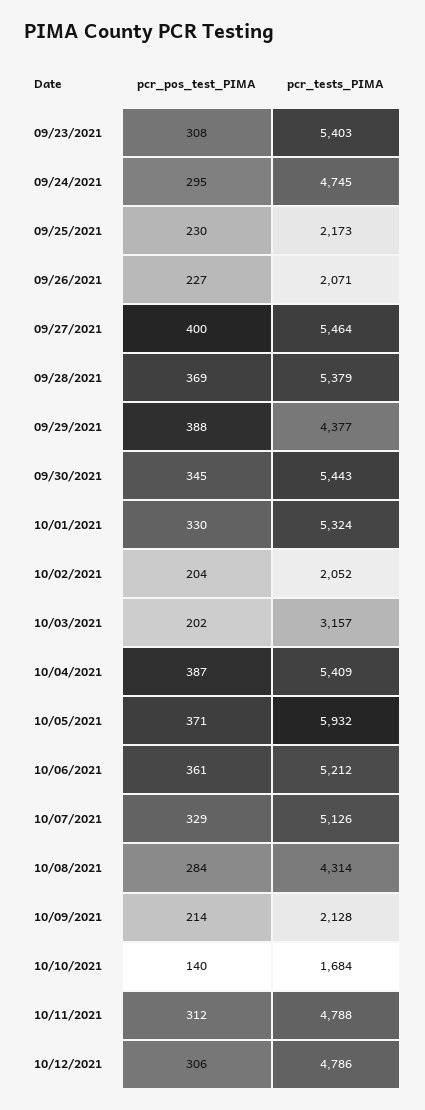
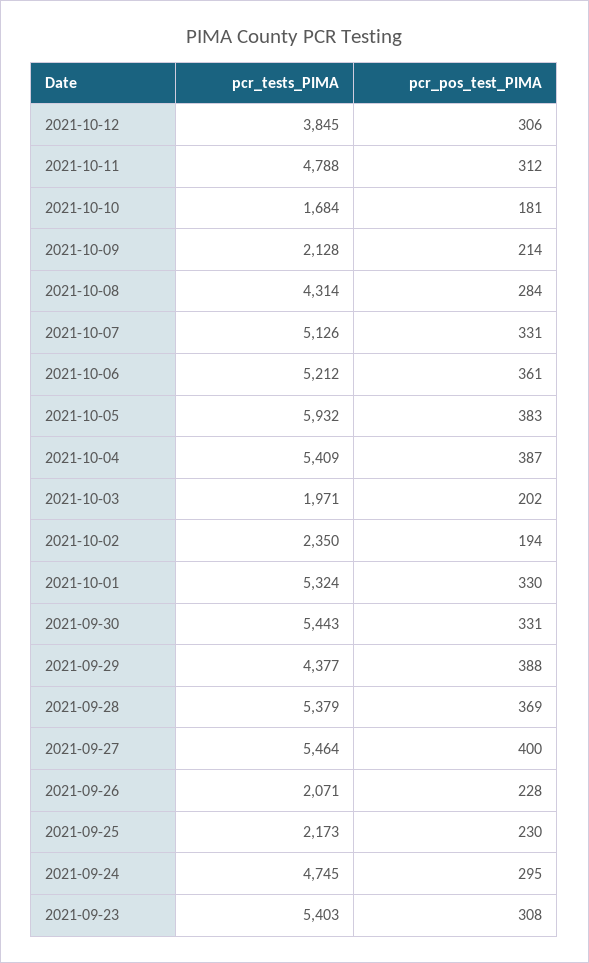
  {
    "pcr_pos_test_PIMA": {
      "09/23/2021": 308,
      "09/24/2021": 295,
      "09/25/2021": 230,
-     "09/26/2021": 227,
+     "09/26/2021": 228,
      "09/27/2021": 400,
      "09/28/2021": 369,
      "09/29/2021": 388,
-     "09/30/2021": 345,
+     "09/30/2021": 331,
      "10/01/2021": 330,
-     "10/02/2021": 204,
+     "10/02/2021": 194,
      "10/03/2021": 202,
      "10/04/2021": 387,
-     "10/05/2021": 371,
+     "10/05/2021": 383,
      "10/06/2021": 361,
-     "10/07/2021": 329,
+     "10/07/2021": 331,
      "10/08/2021": 284,
      "10/09/2021": 214,
-     "10/10/2021": 140,
+     "10/10/2021": 181,
      "10/11/2021": 312,
      "10/12/2021": 306
    },
    "pcr_tests_PIMA": {
      "09/23/2021": 5403,
      "09/24/2021": 4745,
      "09/25/2021": 2173,
      "09/26/2021": 2071,
      "09/27/2021": 5464,
      "09/28/2021": 5379,
      "09/29/2021": 4377,
      "09/30/2021": 5443,
      "10/01/2021": 5324,
-     "10/02/2021": 2052,
+     "10/02/2021": 2350,
-     "10/03/2021": 3157,
+     "10/03/2021": 1971,
      "10/04/2021": 5409,
      "10/05/2021": 5932,
      "10/06/2021": 5212,
      "10/07/2021": 5126,
      "10/08/2021": 4314,
      "10/09/2021": 2128,
      "10/10/2021": 1684,
      "10/11/2021": 4788,
-     "10/12/2021": 4786
+     "10/12/2021": 3845
    }
  }

